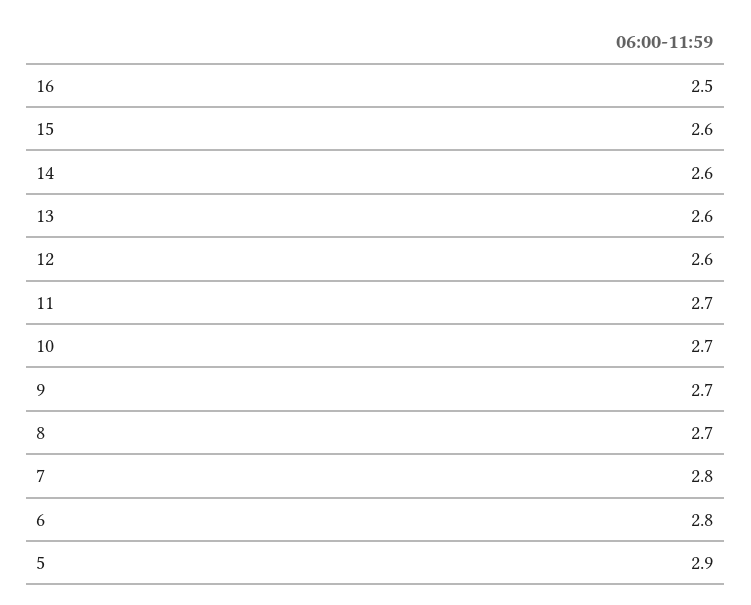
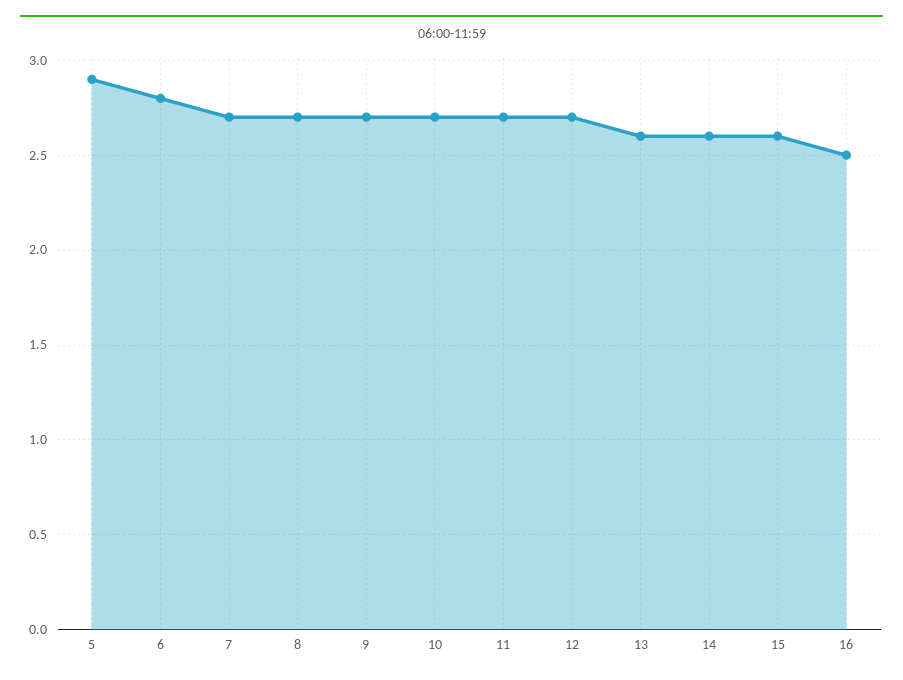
  {
    "16": 2.5,
    "15": 2.6,
    "14": 2.6,
    "13": 2.6,
-   "12": 2.6,
+   "12": 2.7,
    "11": 2.7,
    "10": 2.7,
    "9": 2.7,
    "8": 2.7,
-   "7": 2.8,
+   "7": 2.7,
    "6": 2.8,
    "5": 2.9
  }

